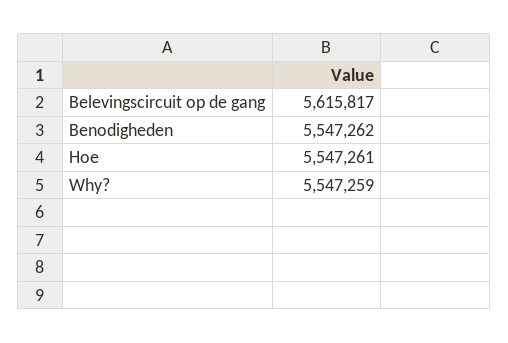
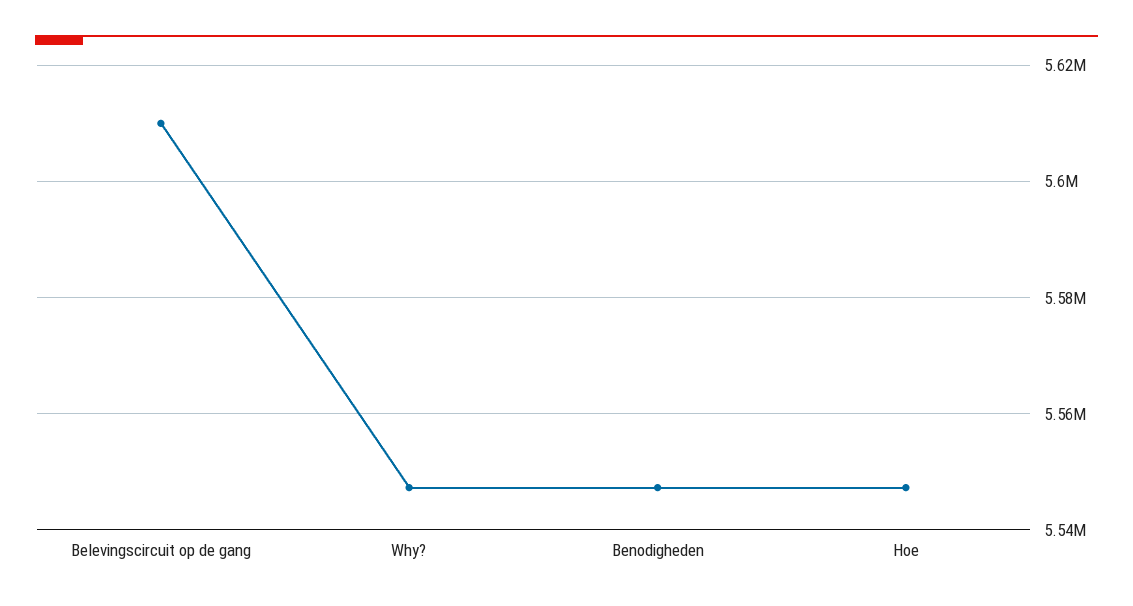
  {
-   "Belevingscircuit op de gang": 5615817,
+   "Belevingscircuit op de gang": 5610000,
    "Benodigheden": 5547262,
    "Hoe": 5547261,
    "Why?": 5547259
  }

